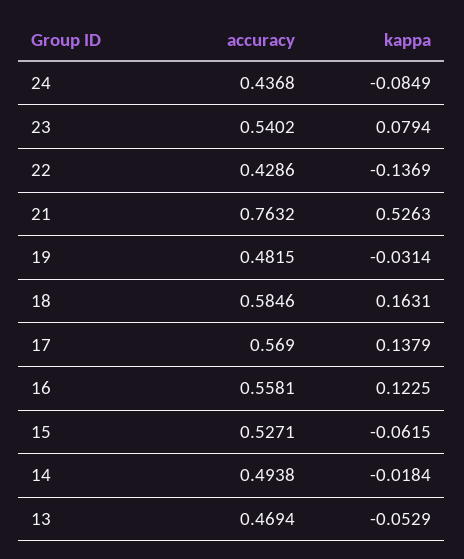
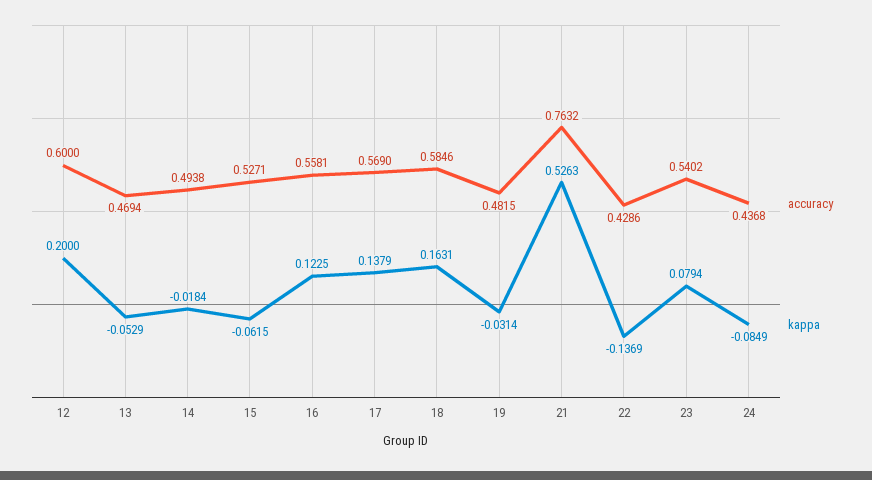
  {
    "accuracy": {
      "24": 0.4368,
      "23": 0.5402,
      "22": 0.4286,
      "21": 0.7632,
      "19": 0.4815,
      "18": 0.5846,
      "17": 0.569,
      "16": 0.5581,
      "15": 0.5271,
      "14": 0.4938,
-     "13": 0.4694
+     "13": 0.4694,
+     "12": 0.6
    },
    "kappa": {
      "24": -0.0849,
      "23": 0.0794,
      "22": -0.1369,
      "21": 0.5263,
      "19": -0.0314,
      "18": 0.1631,
      "17": 0.1379,
      "16": 0.1225,
      "15": -0.0615,
      "14": -0.0184,
-     "13": -0.0529
+     "13": -0.0529,
+     "12": 0.2
    }
  }

